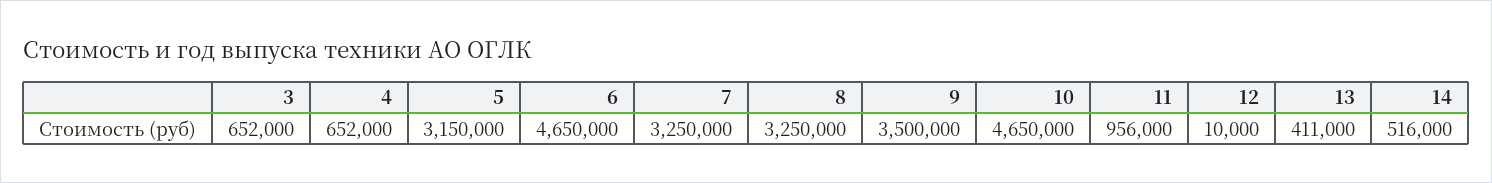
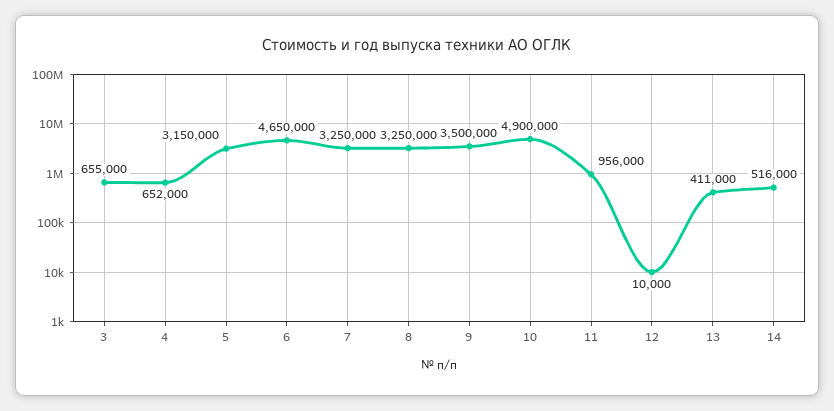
  {
-   "3": 652000,
+   "3": 655000,
    "4": 652000,
    "5": 3150000,
    "6": 4650000,
    "7": 3250000,
    "8": 3250000,
    "9": 3500000,
-   "10": 4650000,
+   "10": 4900000,
    "11": 956000,
    "12": 10000,
    "13": 411000,
    "14": 516000
  }

